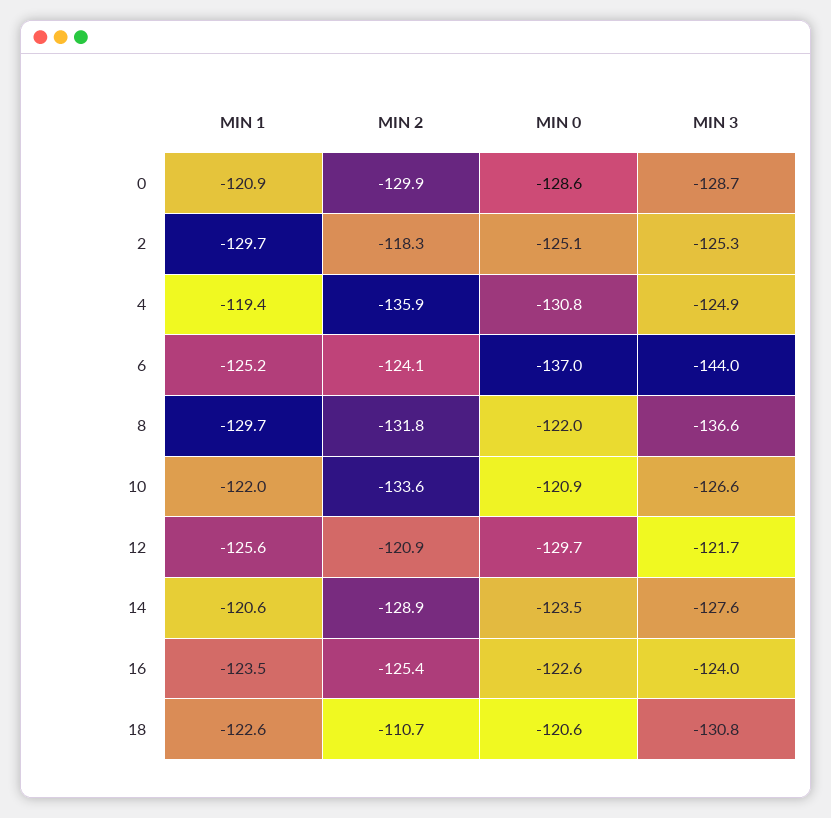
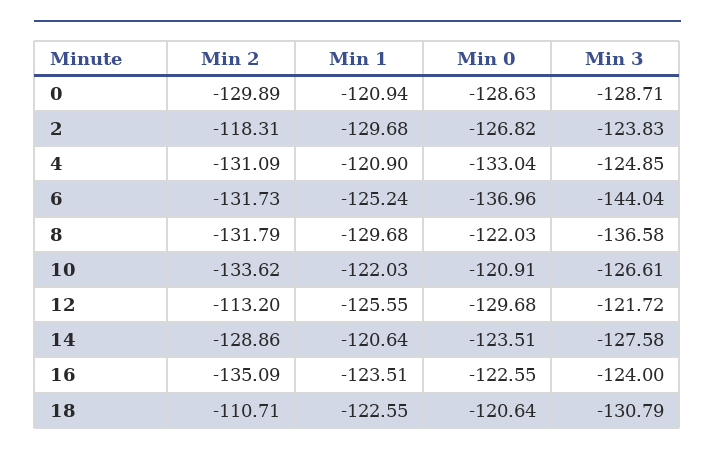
  {
    "MIN 1": {
      "0": -120.94,
      "2": -129.68,
-     "4": -119.4,
+     "4": -120.9,
      "6": -125.24,
      "8": -129.68,
      "10": -122.03,
      "12": -125.55,
      "14": -120.64,
      "16": -123.51,
      "18": -122.55
    },
    "MIN 2": {
      "0": -129.89,
      "2": -118.31,
-     "4": -135.9,
+     "4": -131.09,
-     "6": -124.1,
+     "6": -131.73,
      "8": -131.79,
      "10": -133.62,
-     "12": -120.9,
+     "12": -113.2,
      "14": -128.86,
-     "16": -125.4,
+     "16": -135.09,
      "18": -110.71
    },
    "MIN 0": {
      "0": -128.63,
-     "2": -125.1,
+     "2": -126.82,
-     "4": -130.8,
+     "4": -133.04,
      "6": -136.96,
      "8": -122.03,
      "10": -120.91,
      "12": -129.68,
      "14": -123.51,
      "16": -122.55,
      "18": -120.64
    },
    "MIN 3": {
      "0": -128.71,
-     "2": -125.3,
+     "2": -123.83,
      "4": -124.85,
      "6": -144.04,
      "8": -136.58,
      "10": -126.61,
      "12": -121.72,
      "14": -127.58,
      "16": -124,
      "18": -130.79
    }
  }

